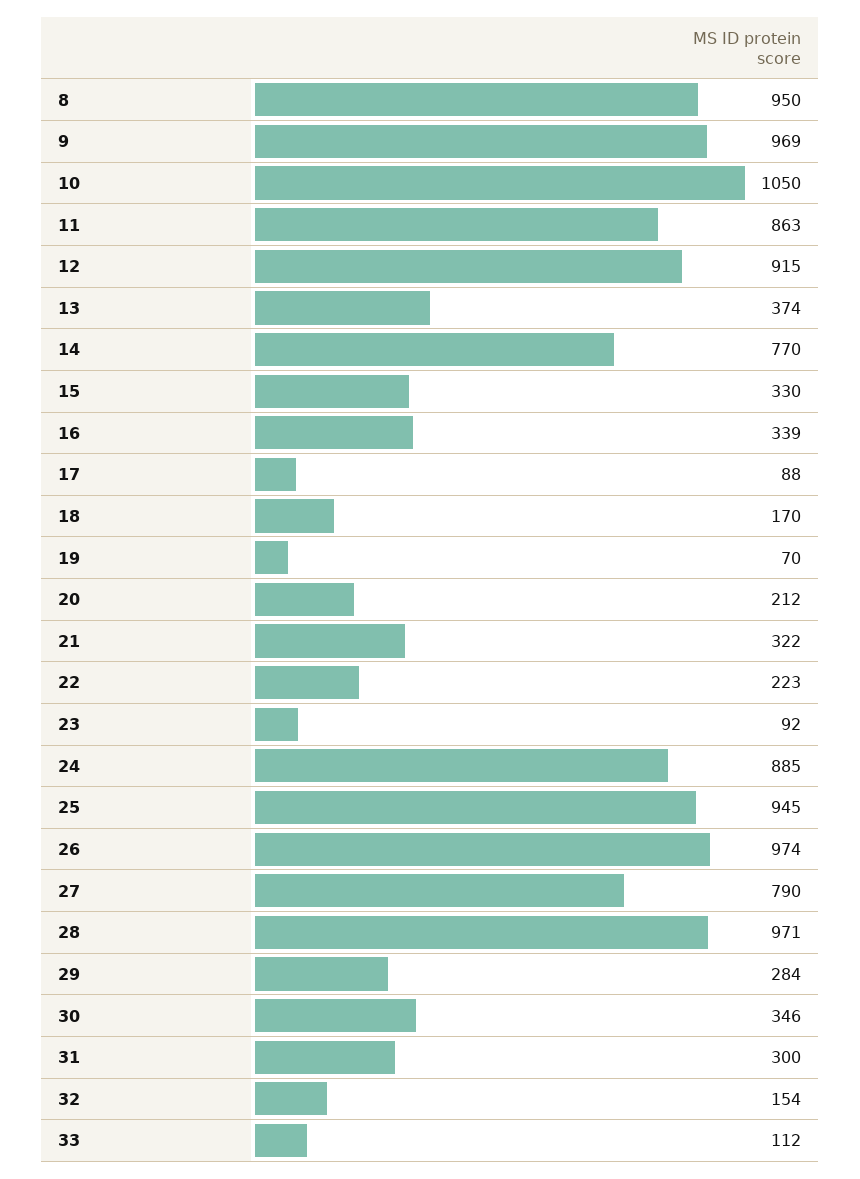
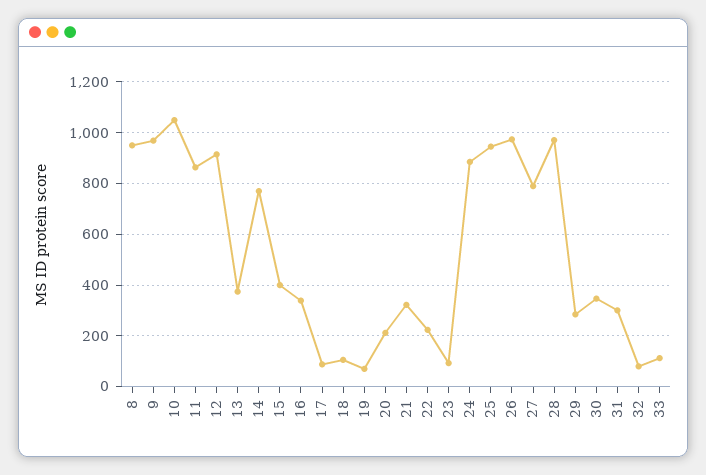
  {
    "8": 950,
    "9": 969,
    "10": 1050,
    "11": 863,
    "12": 915,
    "13": 374,
    "14": 770,
-   "15": 330,
+   "15": 400,
    "16": 339,
    "17": 88,
-   "18": 170,
+   "18": 100,
    "19": 70,
    "20": 212,
    "21": 322,
    "22": 223,
    "23": 92,
    "24": 885,
    "25": 945,
    "26": 974,
    "27": 790,
    "28": 971,
    "29": 284,
    "30": 346,
    "31": 300,
-   "32": 154,
+   "32": 75,
    "33": 112
  }

